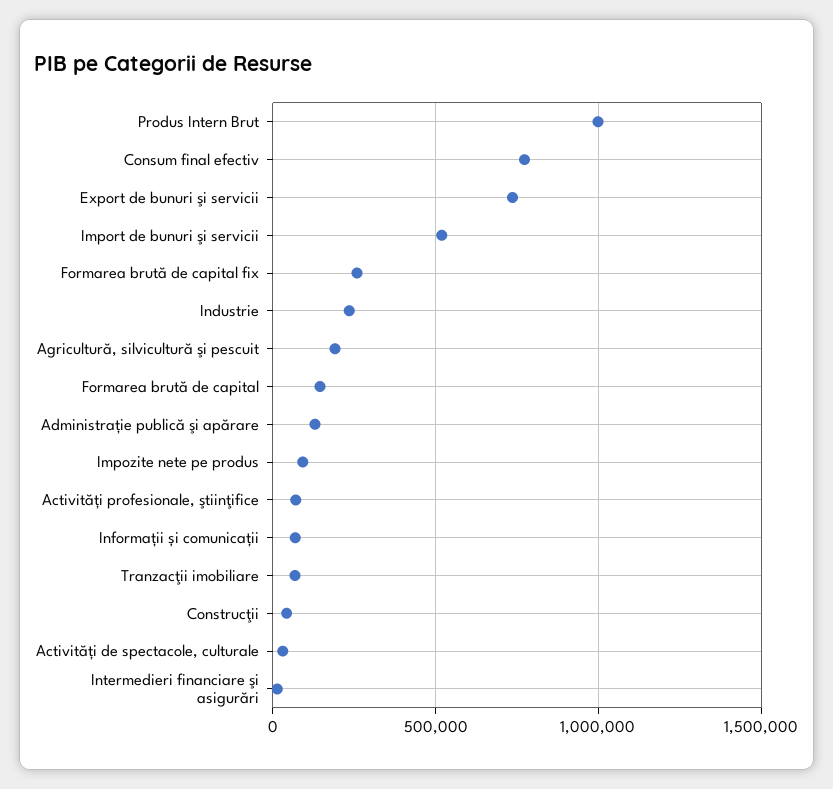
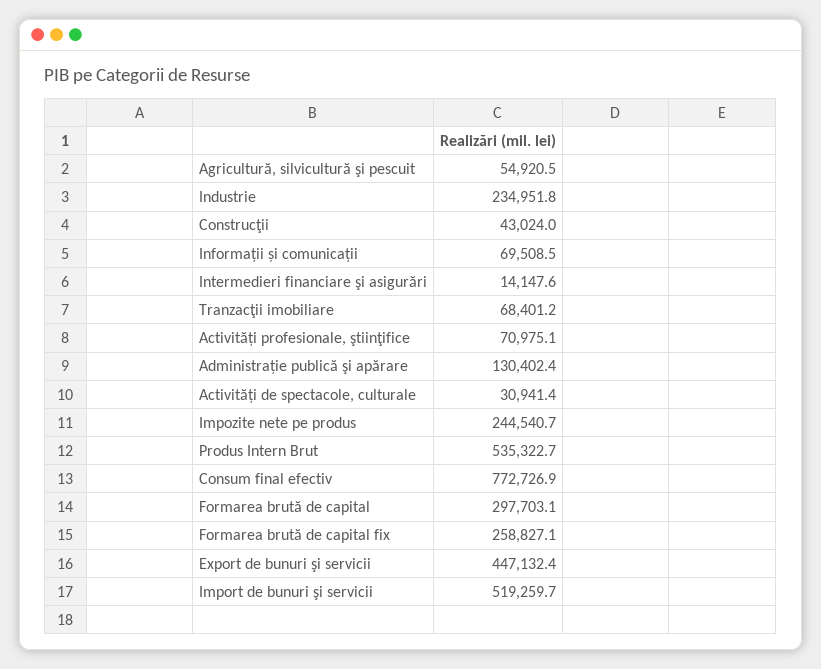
  {
-   "Produs Intern Brut": 1000000,
+   "Produs Intern Brut": 535322.7,
    "Consum final efectiv": 772726.9,
-   "Export de bunuri şi servicii": 750000,
+   "Export de bunuri şi servicii": 447132.4,
    "Import de bunuri şi servicii": 519259.7,
    "Formarea brută de capital fix": 258827.1,
    "Industrie": 234951.8,
-   "Agricultură, silvicultură şi pescuit": 200000,
+   "Agricultură, silvicultură şi pescuit": 54920.5,
-   "Formarea brută de capital": 150000,
+   "Formarea brută de capital": 297703.1,
    "Administrație publică şi apărare": 130402.4,
-   "Impozite nete pe produs": 100000,
+   "Impozite nete pe produs": 244540.7,
    "Activități profesionale, ştiinţifice": 70975.1,
    "Informații și comunicații": 69508.5,
    "Tranzacţii imobiliare": 68401.2,
    "Construcţii": 43024,
    "Activități de spectacole, culturale": 30941.4,
    "Intermedieri financiare şi asigurări": 14147.6
  }

